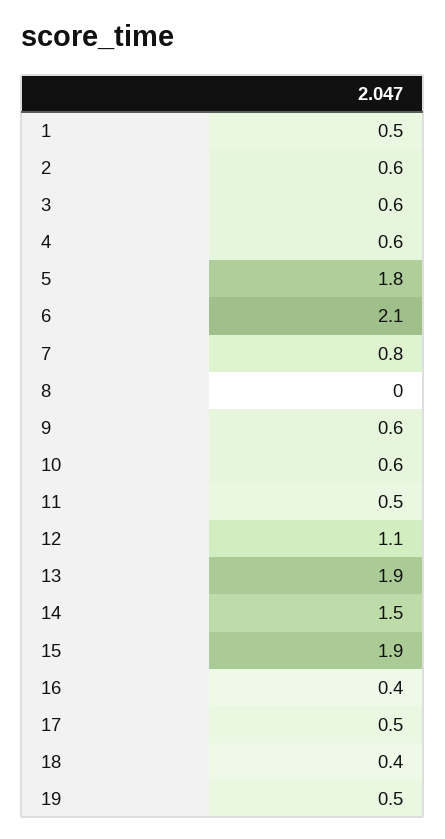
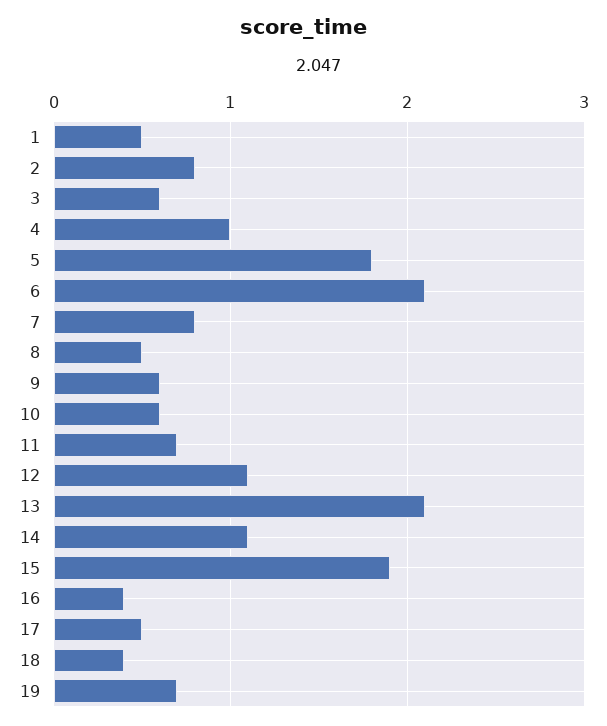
  {
    "1": 0.5,
-   "2": 0.6,
+   "2": 0.8,
    "3": 0.6,
-   "4": 0.6,
+   "4": 1,
    "5": 1.8,
    "6": 2.1,
    "7": 0.8,
-   "8": 0,
+   "8": 0.5,
    "9": 0.6,
    "10": 0.6,
-   "11": 0.5,
+   "11": 0.7,
    "12": 1.1,
-   "13": 1.9,
+   "13": 2.1,
-   "14": 1.5,
+   "14": 1.1,
    "15": 1.9,
    "16": 0.4,
    "17": 0.5,
    "18": 0.4,
-   "19": 0.5
+   "19": 0.7
  }

